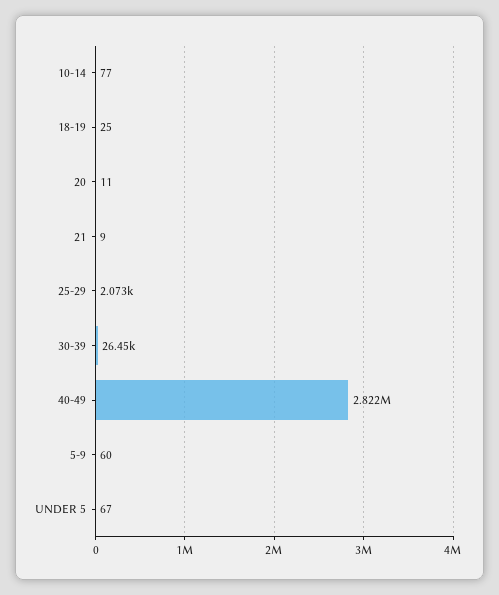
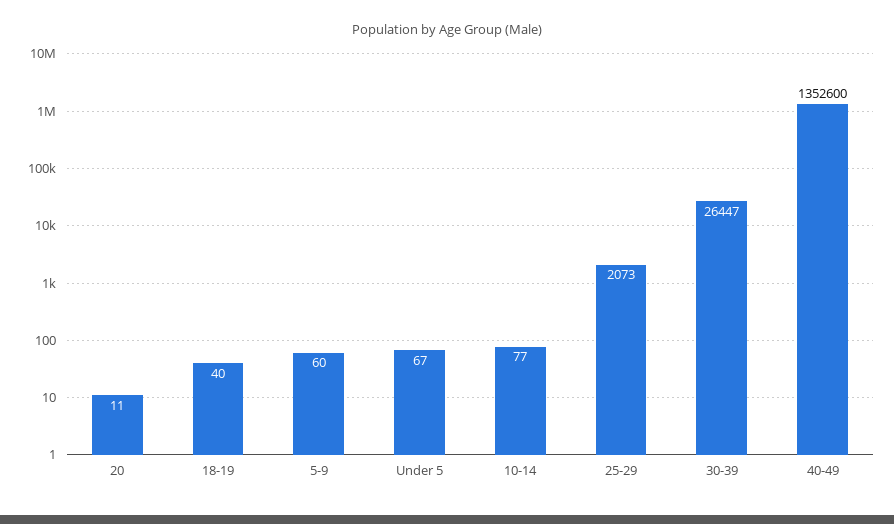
  {
    "10-14": 77,
-   "18-19": 25,
+   "18-19": 40,
    "20": 11,
-   "21": 9,
    "25-29": 2073,
    "30-39": 26447,
-   "40-49": 2822000,
+   "40-49": 1352600,
    "5-9": 60,
    "UNDER 5": 67
  }

